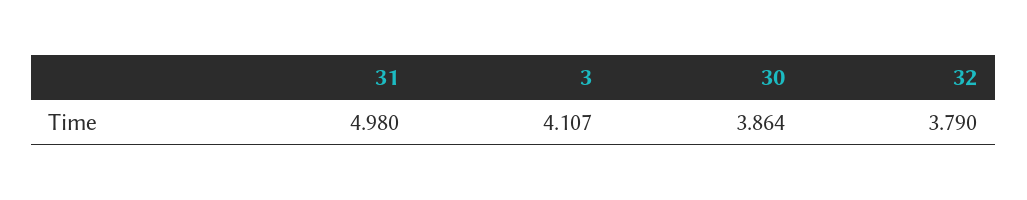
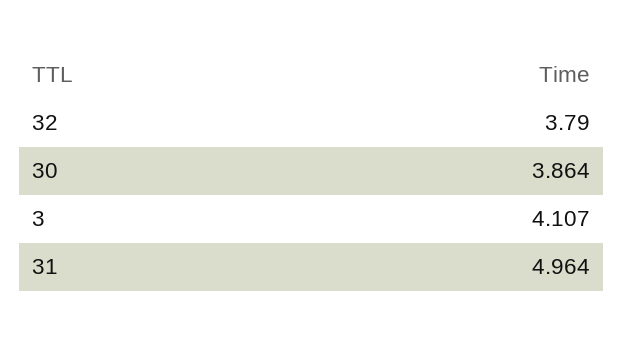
  {
-   "31": 4.98,
+   "31": 4.964,
    "3": 4.107,
    "30": 3.864,
    "32": 3.79
  }

